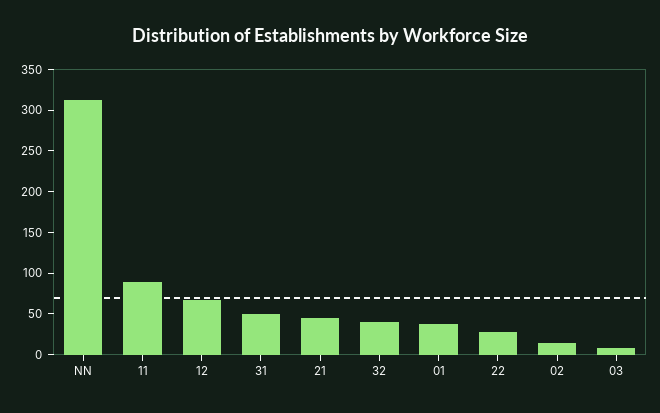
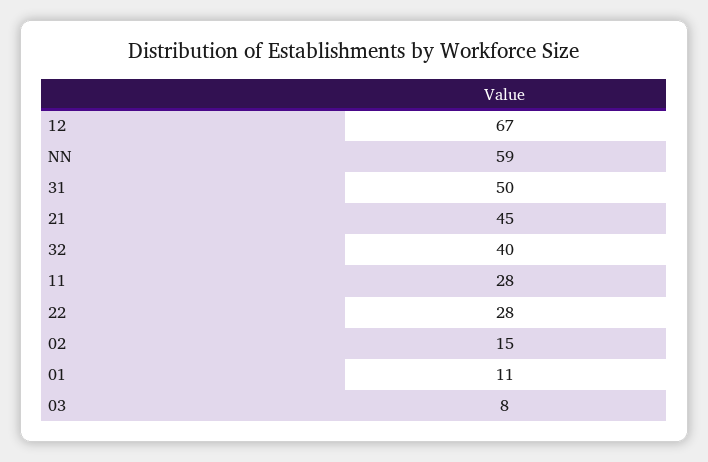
  {
-   "NN": 310,
+   "NN": 59,
-   "11": 90,
+   "11": 28,
    "12": 67,
    "31": 50,
    "21": 45,
    "32": 40,
-   "01": 40,
+   "01": 11,
    "22": 28,
    "02": 15,
    "03": 8
  }

